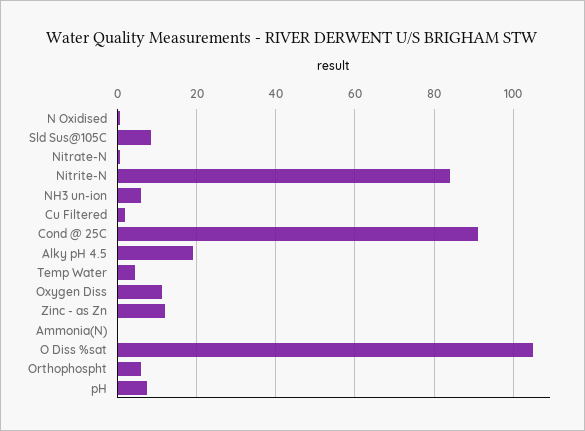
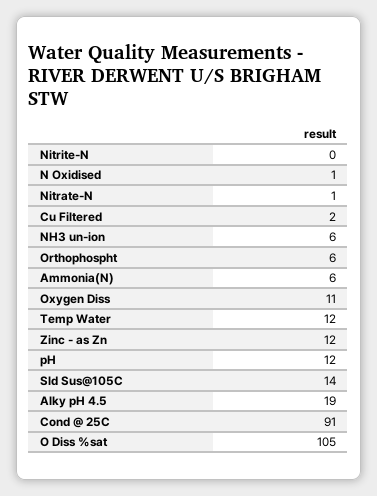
  {
    "N Oxidised": 1,
-   "Sld Sus@105C": 8,
+   "Sld Sus@105C": 14,
    "Nitrate-N": 1,
-   "Nitrite-N": 84,
+   "Nitrite-N": 0,
    "NH3 un-ion": 6,
    "Cu Filtered": 2,
    "Cond @ 25C": 91,
    "Alky pH 4.5": 19,
-   "Temp Water": 4,
+   "Temp Water": 12,
    "Oxygen Diss": 11,
    "Zinc - as Zn": 12,
-   "Ammonia(N)": 0,
+   "Ammonia(N)": 6,
    "O Diss %sat": 105,
    "Orthophospht": 6,
-   "pH": 8
+   "pH": 12
  }

